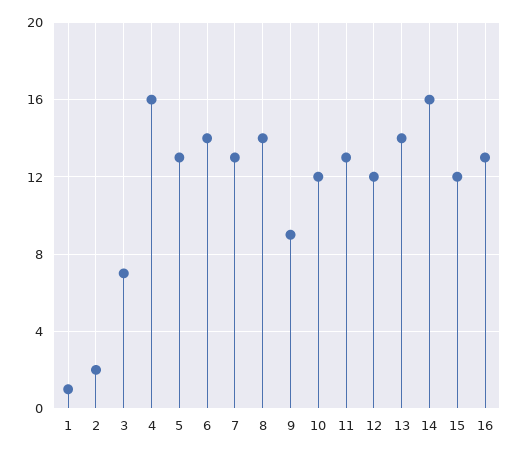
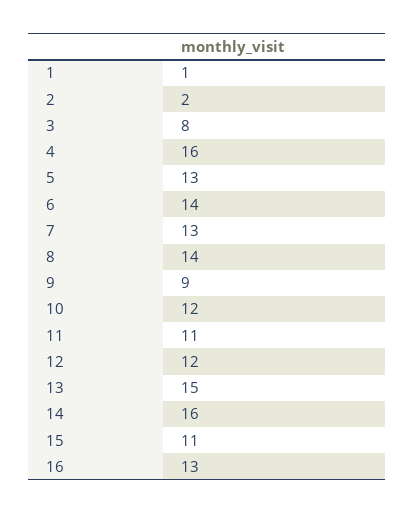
  {
    "1": 1,
    "2": 2,
-   "3": 7,
+   "3": 8,
    "4": 16,
    "5": 13,
    "6": 14,
    "7": 13,
    "8": 14,
    "9": 9,
    "10": 12,
-   "11": 13,
+   "11": 11,
    "12": 12,
-   "13": 14,
+   "13": 15,
    "14": 16,
-   "15": 12,
+   "15": 11,
    "16": 13
  }

